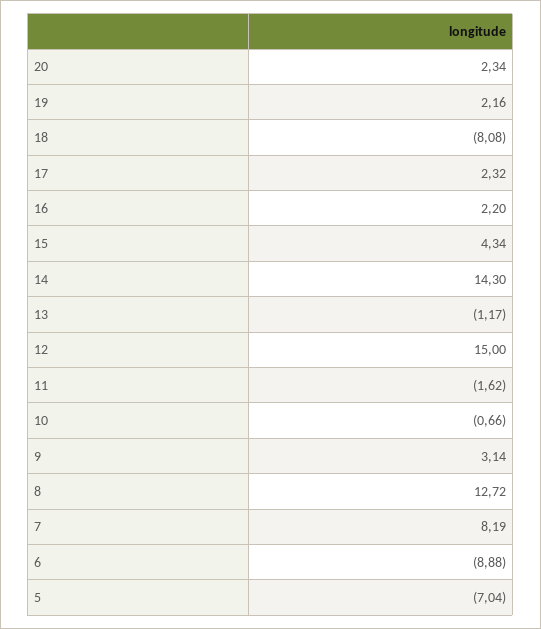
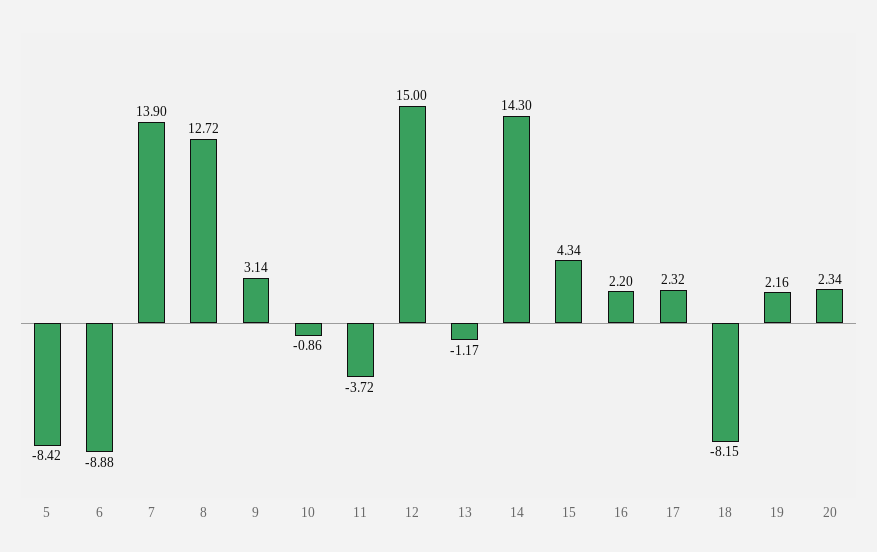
  {
    "20": 2.34,
    "19": 2.16,
-   "18": -8.08,
+   "18": -8.15,
    "17": 2.32,
    "16": 2.2,
    "15": 4.34,
    "14": 14.3,
    "13": -1.17,
    "12": 15,
-   "11": -1.62,
+   "11": -3.72,
-   "10": -0.66,
+   "10": -0.86,
    "9": 3.14,
    "8": 12.72,
-   "7": 8.19,
+   "7": 13.9,
    "6": -8.88,
-   "5": -7.04
+   "5": -8.42
  }

